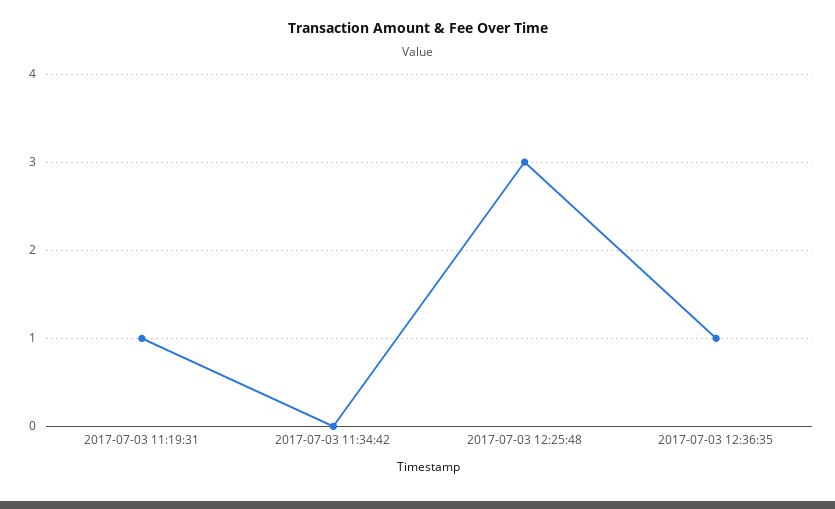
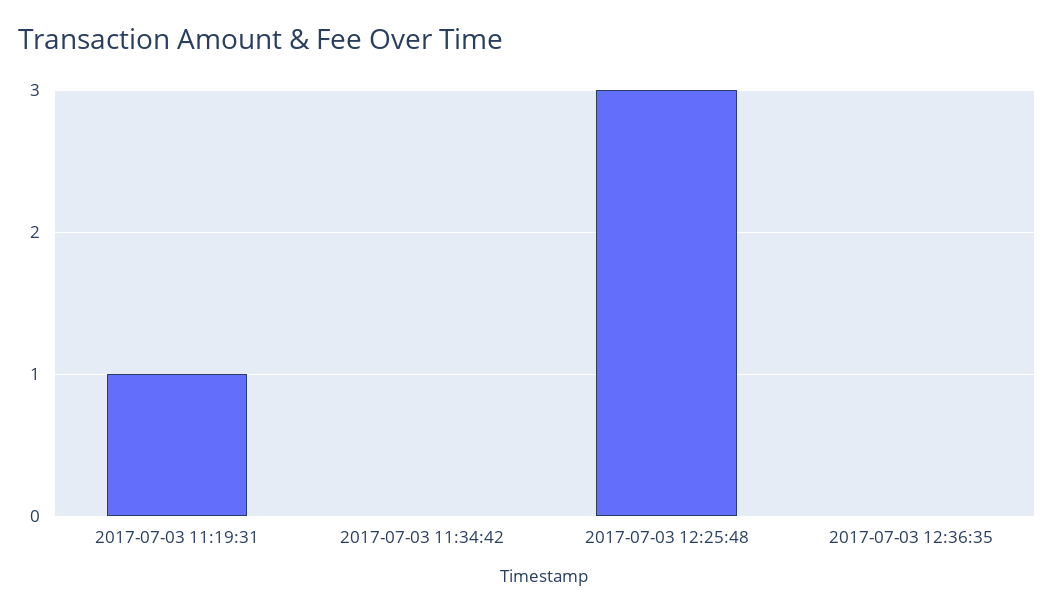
  {
    "2017-07-03 11:19:31": 1,
    "2017-07-03 11:34:42": 0,
    "2017-07-03 12:25:48": 3,
-   "2017-07-03 12:36:35": 1
+   "2017-07-03 12:36:35": 0
  }

